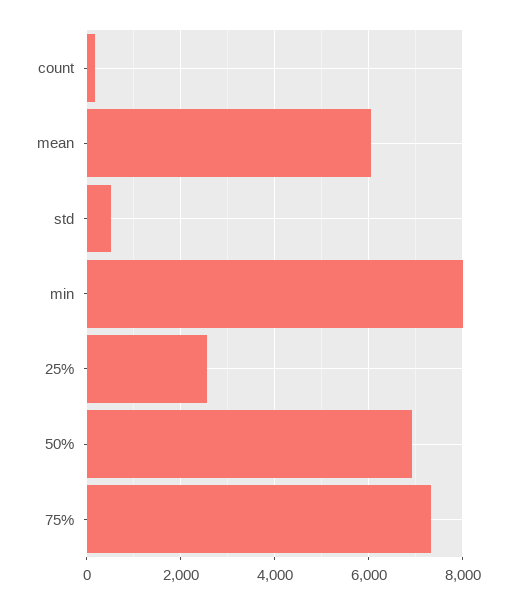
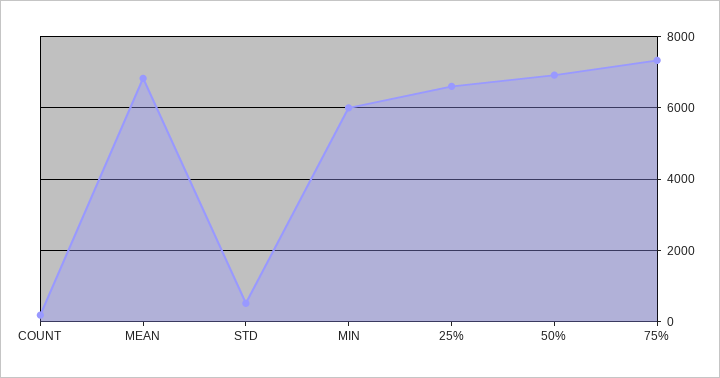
  {
    "count": 200,
-   "mean": 6000,
+   "mean": 6800,
    "std": 600,
-   "min": 8000,
+   "min": 6000,
-   "25%": 2600,
+   "25%": 6600,
    "50%": 7000,
    "75%": 7400
  }

